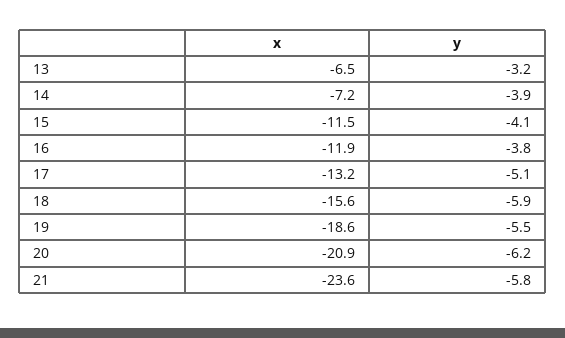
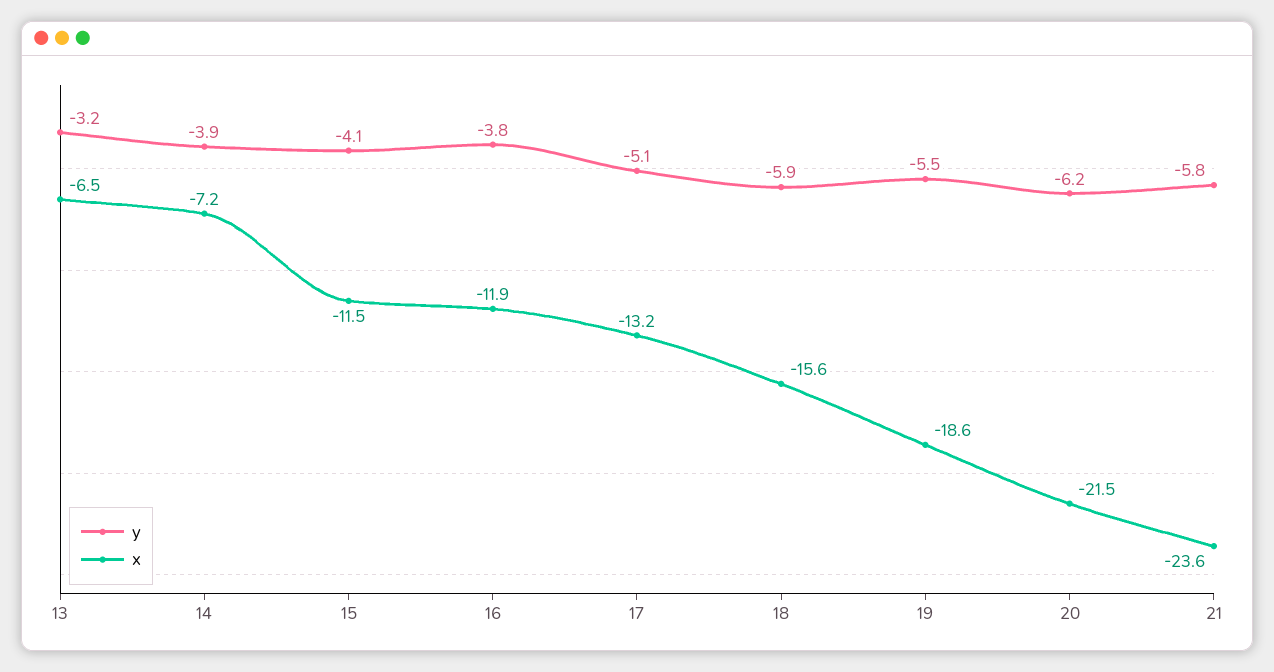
  {
    "x": {
      "13": -6.5,
      "14": -7.2,
      "15": -11.5,
      "16": -11.9,
      "17": -13.2,
      "18": -15.6,
      "19": -18.6,
-     "20": -20.9,
+     "20": -21.5,
      "21": -23.6
    },
    "y": {
      "13": -3.2,
      "14": -3.9,
      "15": -4.1,
      "16": -3.8,
      "17": -5.1,
      "18": -5.9,
      "19": -5.5,
      "20": -6.2,
      "21": -5.8
    }
  }

